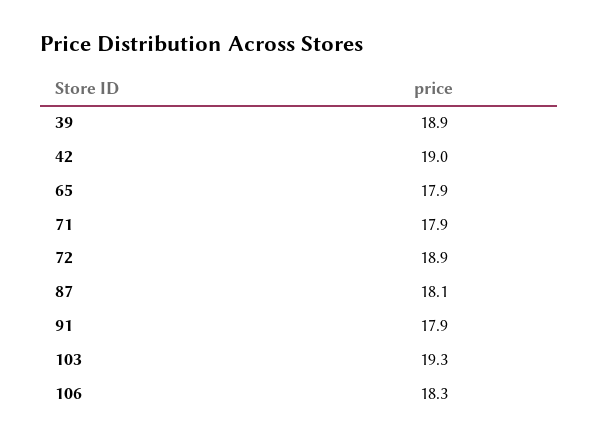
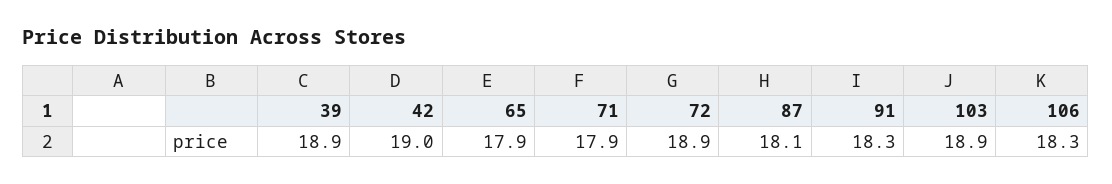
  {
    "39": 18.9,
    "42": 19,
    "65": 17.9,
    "71": 17.9,
    "72": 18.9,
    "87": 18.1,
-   "91": 17.9,
+   "91": 18.3,
-   "103": 19.3,
+   "103": 18.9,
    "106": 18.3
  }

